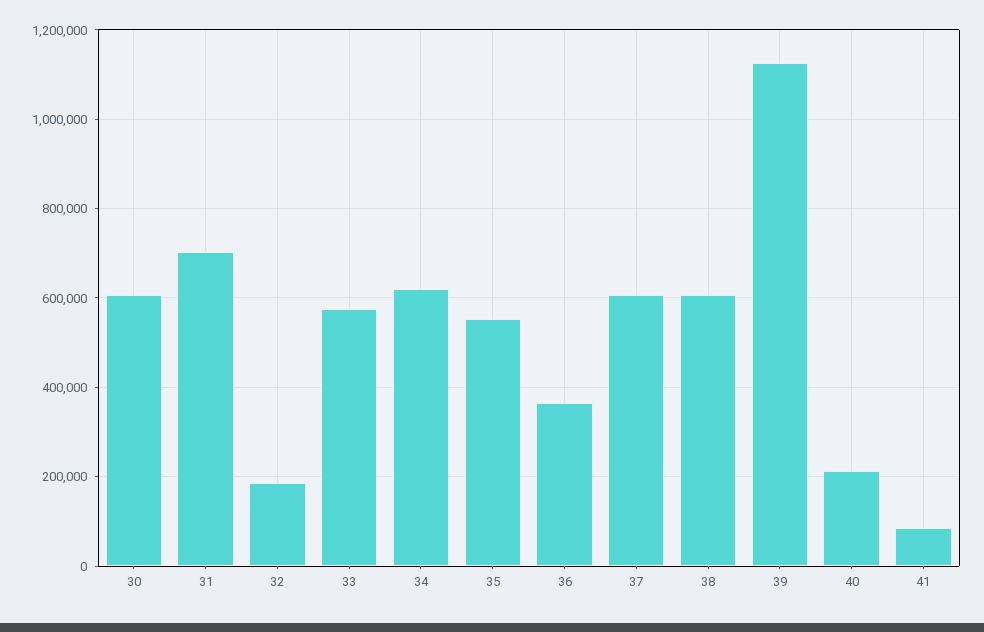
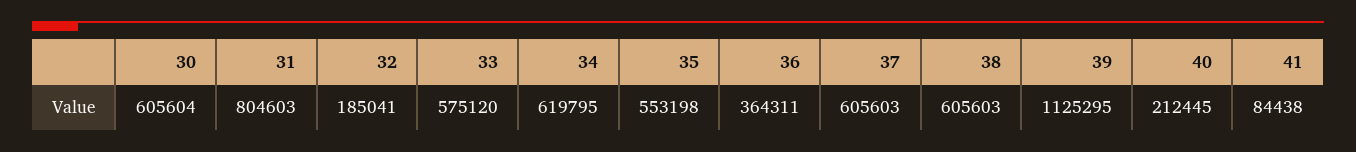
  {
    "30": 605604,
-   "31": 700000,
+   "31": 804603,
    "32": 185041,
    "33": 575120,
    "34": 619795,
    "35": 553198,
    "36": 364311,
    "37": 605603,
    "38": 605603,
    "39": 1125295,
    "40": 212445,
    "41": 84438
  }

